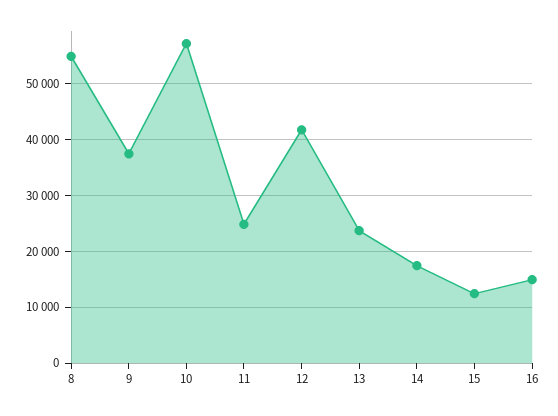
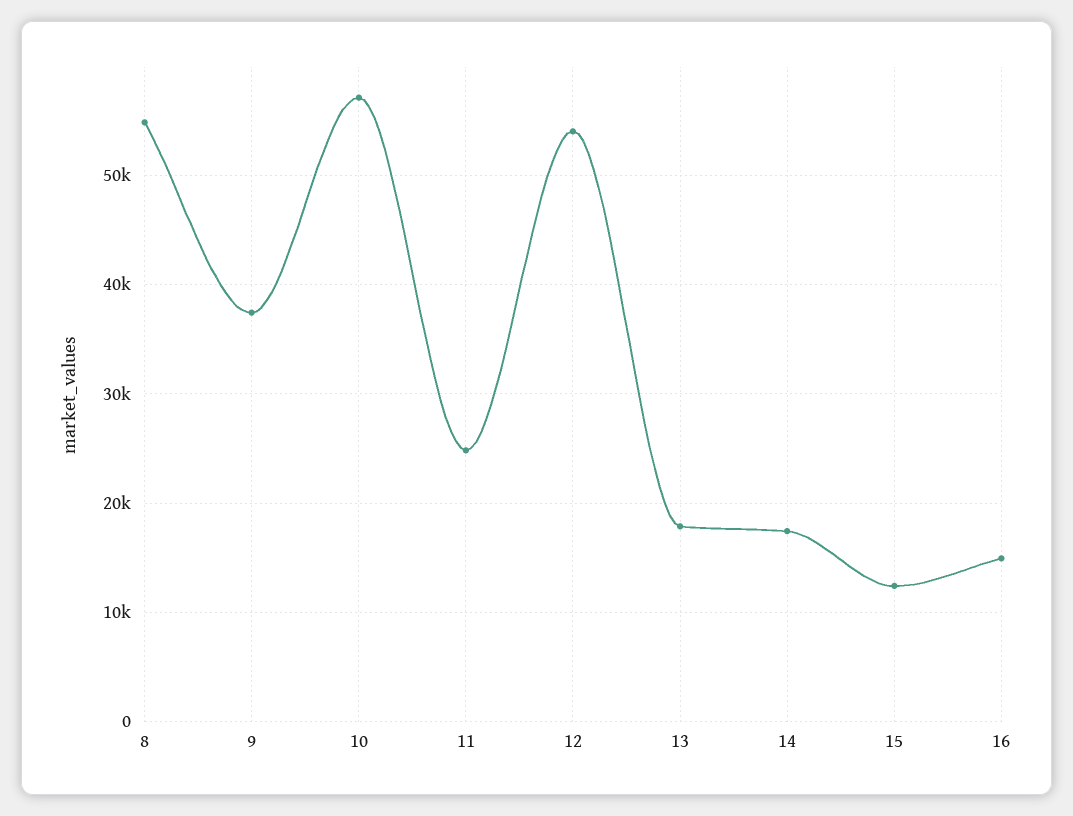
  {
    "8": 55000,
    "9": 37000,
    "10": 57000,
    "11": 25000,
-   "12": 42000,
+   "12": 54000,
-   "13": 24000,
+   "13": 18000,
    "14": 17000,
    "15": 12000,
    "16": 15000
  }

